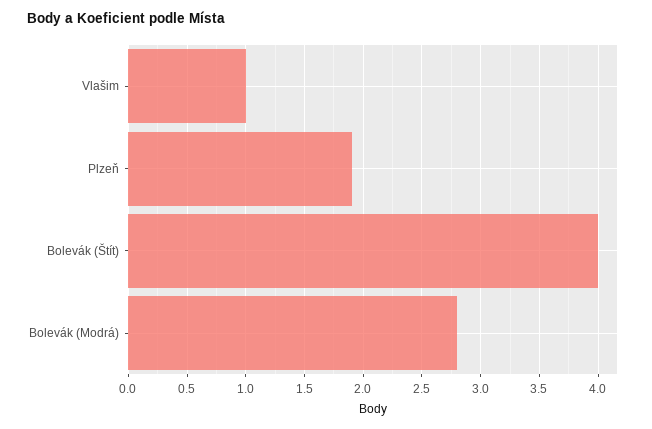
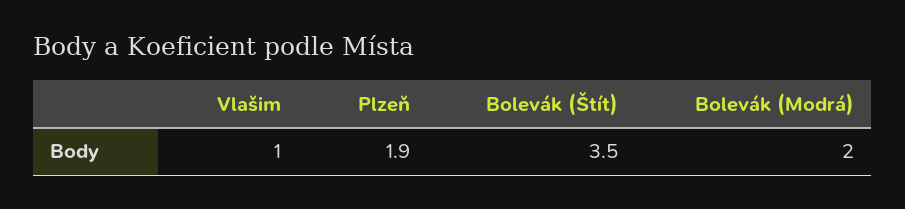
  {
    "Vlašim": 1,
    "Plzeň": 1.9,
-   "Bolevák (Štít)": 4,
+   "Bolevák (Štít)": 3.5,
-   "Bolevák (Modrá)": 2.8
+   "Bolevák (Modrá)": 2
  }

